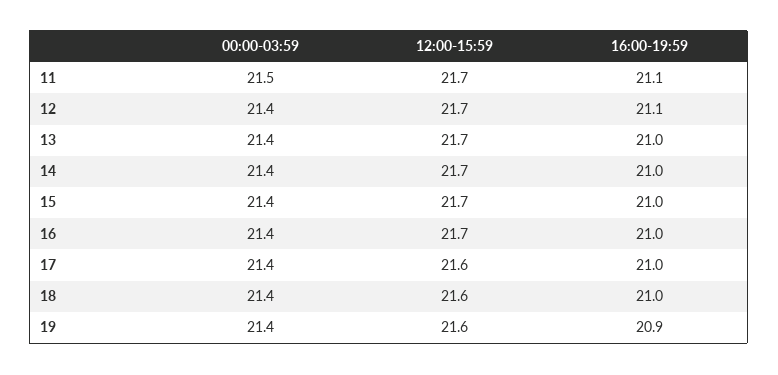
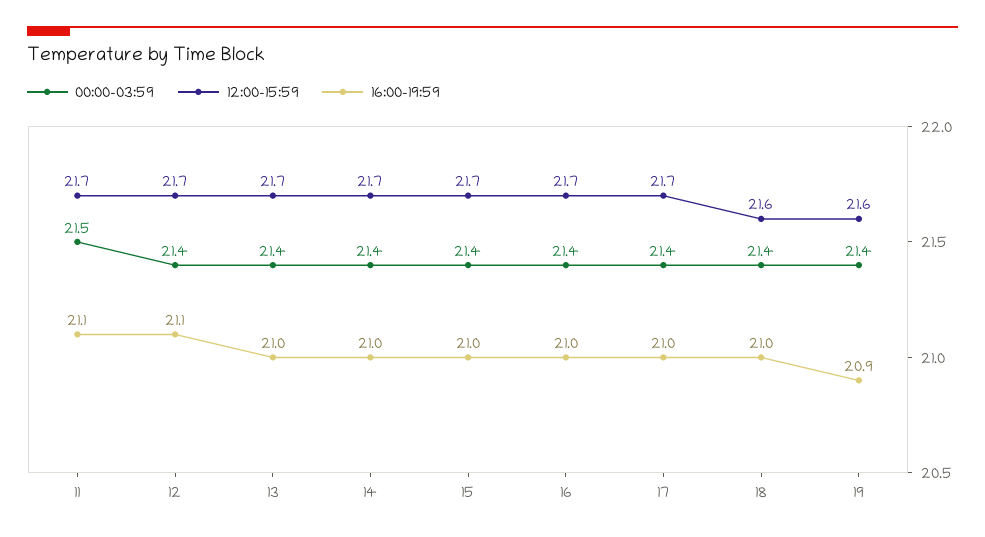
  {
    "00:00-03:59": {
      "11": 21.5,
      "12": 21.4,
      "13": 21.4,
      "14": 21.4,
      "15": 21.4,
      "16": 21.4,
      "17": 21.4,
      "18": 21.4,
      "19": 21.4
    },
    "12:00-15:59": {
      "11": 21.7,
      "12": 21.7,
      "13": 21.7,
      "14": 21.7,
      "15": 21.7,
      "16": 21.7,
-     "17": 21.6,
+     "17": 21.7,
      "18": 21.6,
      "19": 21.6
    },
    "16:00-19:59": {
      "11": 21.1,
      "12": 21.1,
      "13": 21,
      "14": 21,
      "15": 21,
      "16": 21,
      "17": 21,
      "18": 21,
      "19": 20.9
    }
  }

